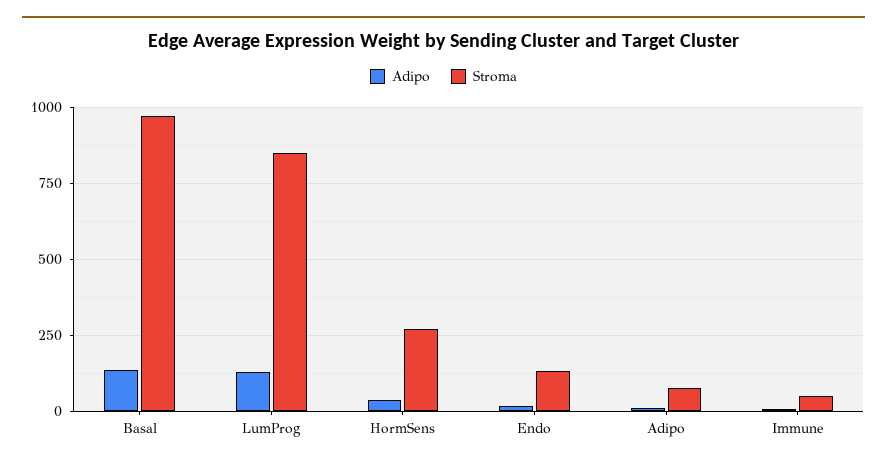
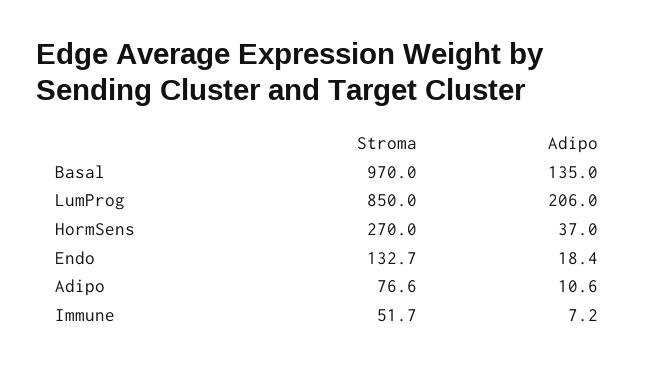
  {
    "Adipo": {
      "Basal": 135,
-     "LumProg": 125,
+     "LumProg": 206,
      "HormSens": 37,
      "Endo": 18.4,
      "Adipo": 10.6,
      "Immune": 7.2
    },
    "Stroma": {
      "Basal": 970,
      "LumProg": 850,
      "HormSens": 270,
      "Endo": 132.7,
      "Adipo": 76.6,
      "Immune": 51.7
    }
  }

